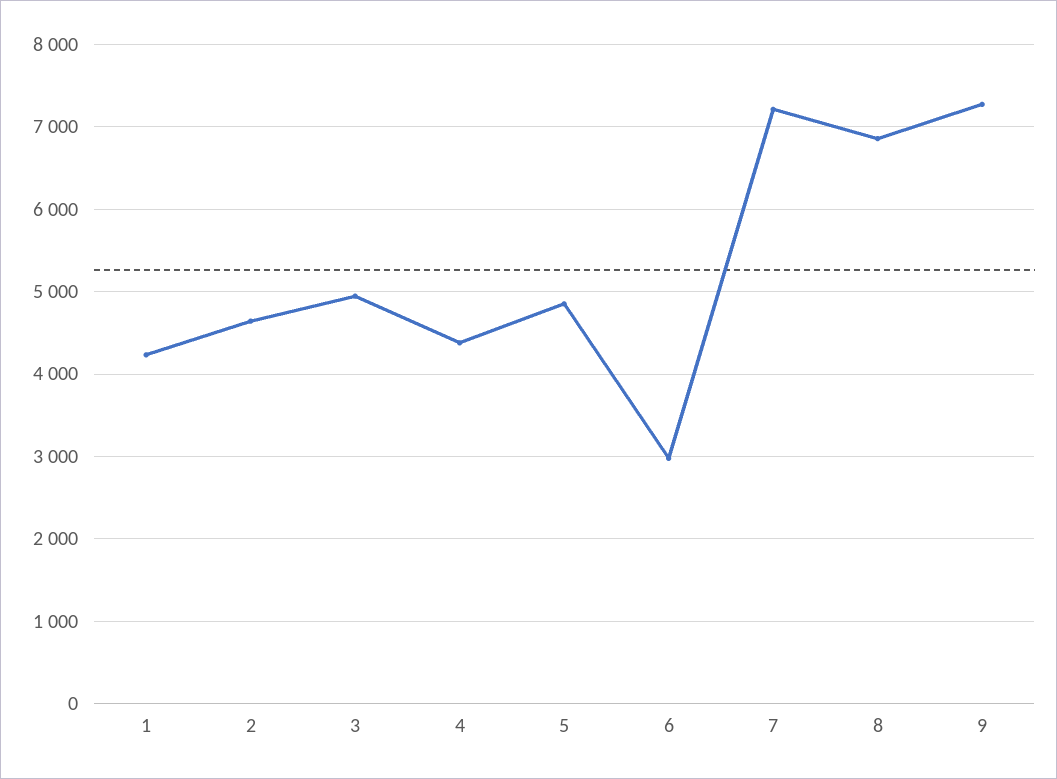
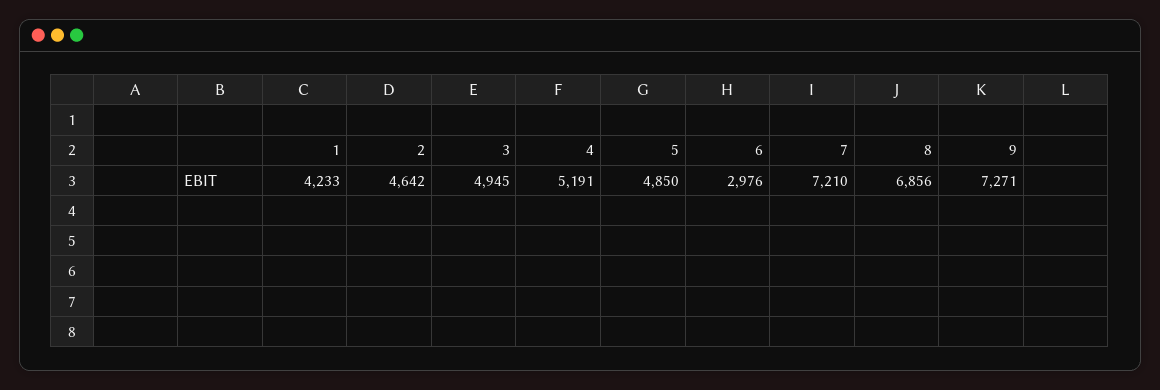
  {
    "1": 4233,
    "2": 4642,
    "3": 4945,
-   "4": 4400,
+   "4": 5191,
    "5": 4850,
    "6": 2976,
    "7": 7210,
    "8": 6856,
    "9": 7271
  }

